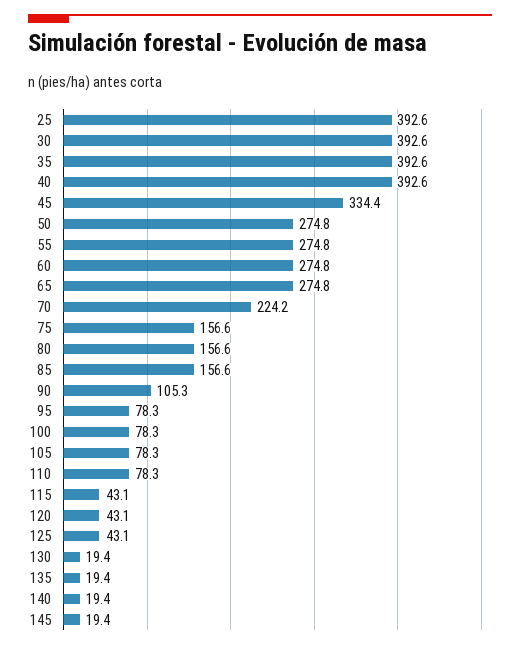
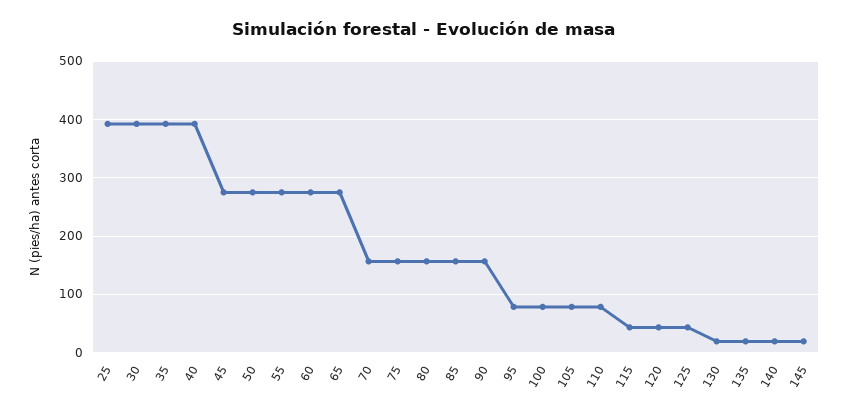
  {
    "25": 392.6,
    "30": 392.6,
    "35": 392.6,
    "40": 392.6,
-   "45": 334.4,
+   "45": 280,
    "50": 274.8,
    "55": 274.8,
    "60": 274.8,
    "65": 274.8,
-   "70": 224.2,
+   "70": 160,
    "75": 156.6,
    "80": 156.6,
    "85": 156.6,
-   "90": 105.3,
+   "90": 160,
    "95": 78.3,
    "100": 78.3,
    "105": 78.3,
    "110": 78.3,
    "115": 43.1,
    "120": 43.1,
    "125": 43.1,
    "130": 19.4,
    "135": 19.4,
    "140": 19.4,
    "145": 19.4
  }

